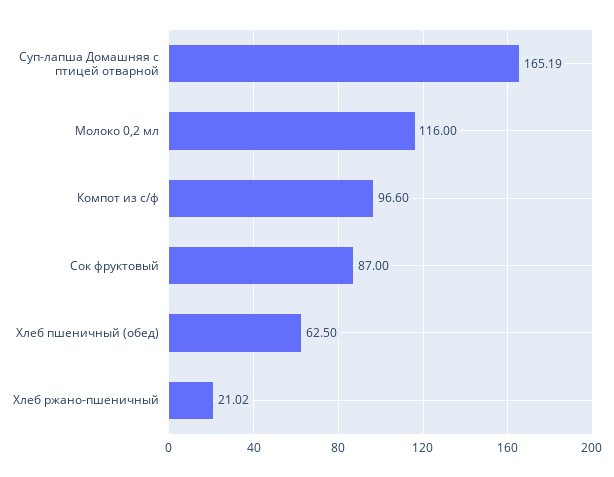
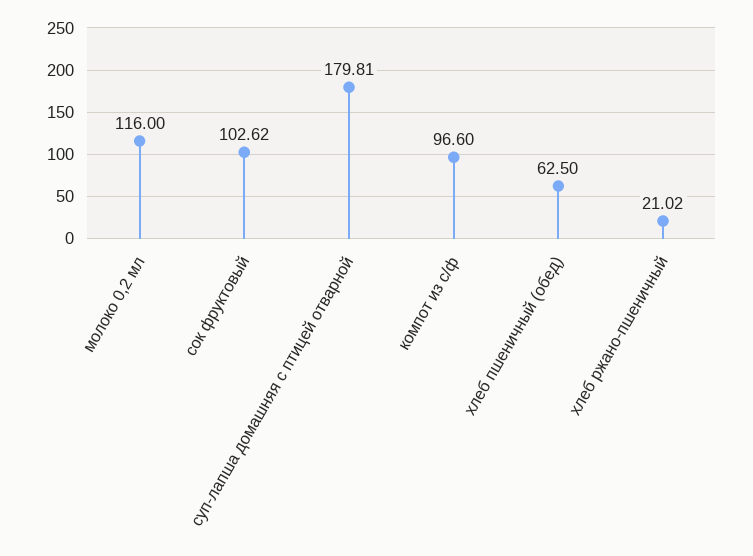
  {
-   "Суп-лапша Домашняя с птицей отварной": 165.19,
+   "Суп-лапша Домашняя с птицей отварной": 179.81,
    "Молоко 0,2 мл": 116,
    "Компот из с/ф": 96.6,
-   "Сок фруктовый": 87,
+   "Сок фруктовый": 102.62,
    "Хлеб пшеничный (обед)": 62.5,
    "Хлеб ржано-пшеничный": 21.02
  }

